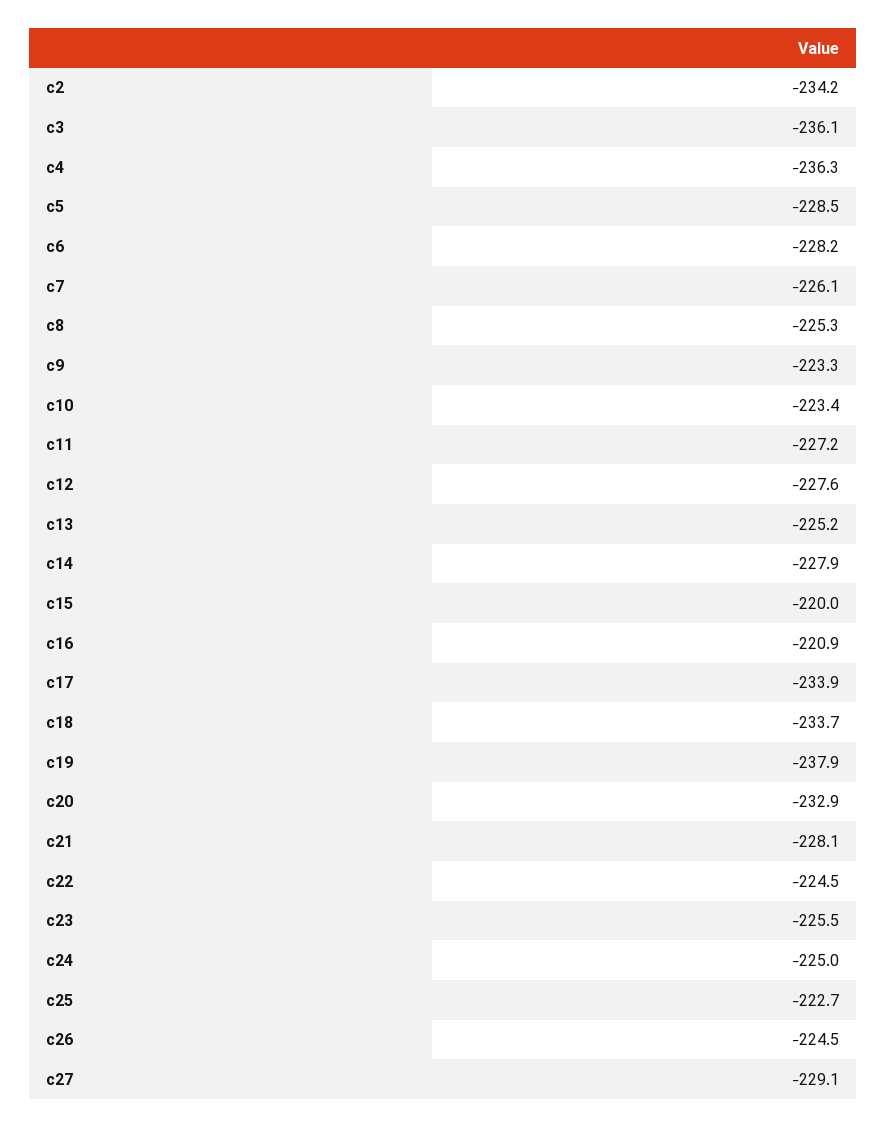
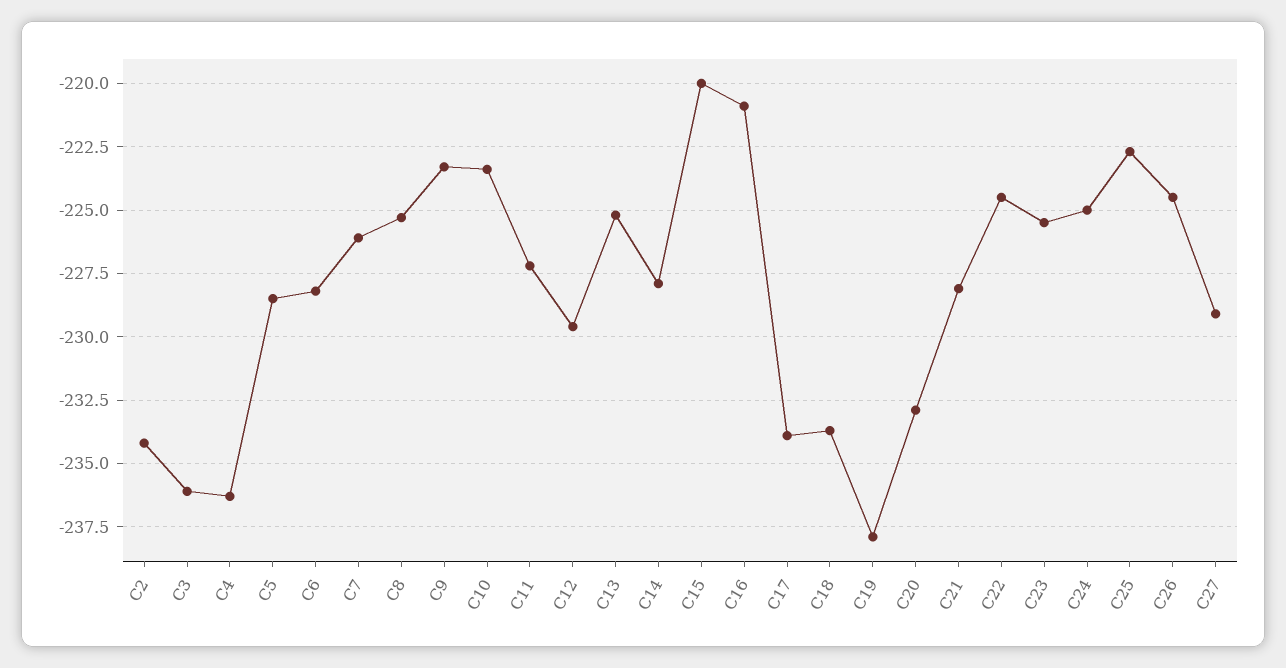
  {
    "c2": -234.2,
    "c3": -236.1,
    "c4": -236.3,
    "c5": -228.5,
    "c6": -228.2,
    "c7": -226.1,
    "c8": -225.3,
    "c9": -223.3,
    "c10": -223.4,
    "c11": -227.2,
-   "c12": -227.6,
+   "c12": -229.5,
    "c13": -225.2,
    "c14": -227.9,
    "c15": -220,
    "c16": -220.9,
    "c17": -233.9,
    "c18": -233.7,
    "c19": -237.9,
    "c20": -232.9,
    "c21": -228.1,
    "c22": -224.5,
    "c23": -225.5,
    "c24": -225,
    "c25": -222.7,
    "c26": -224.5,
    "c27": -229.1
  }

